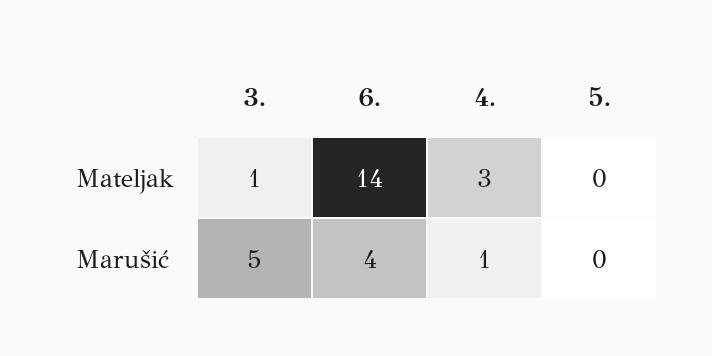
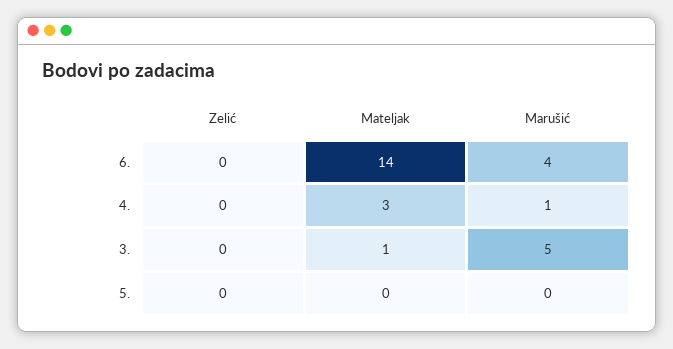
  {
    "3.": {
      "Mateljak": 1,
-     "Marušić": 5
+     "Marušić": 5,
+     "Zelić": 0
    },
    "6.": {
      "Mateljak": 14,
-     "Marušić": 4
+     "Marušić": 4,
+     "Zelić": 0
    },
    "4.": {
      "Mateljak": 3,
-     "Marušić": 1
+     "Marušić": 1,
+     "Zelić": 0
    },
    "5.": {
      "Mateljak": 0,
-     "Marušić": 0
+     "Marušić": 0,
+     "Zelić": 0
    }
  }

